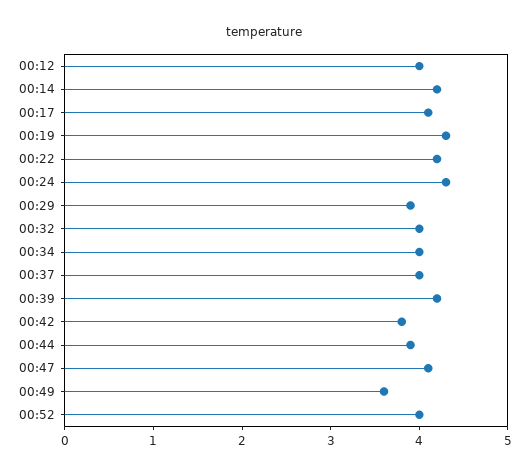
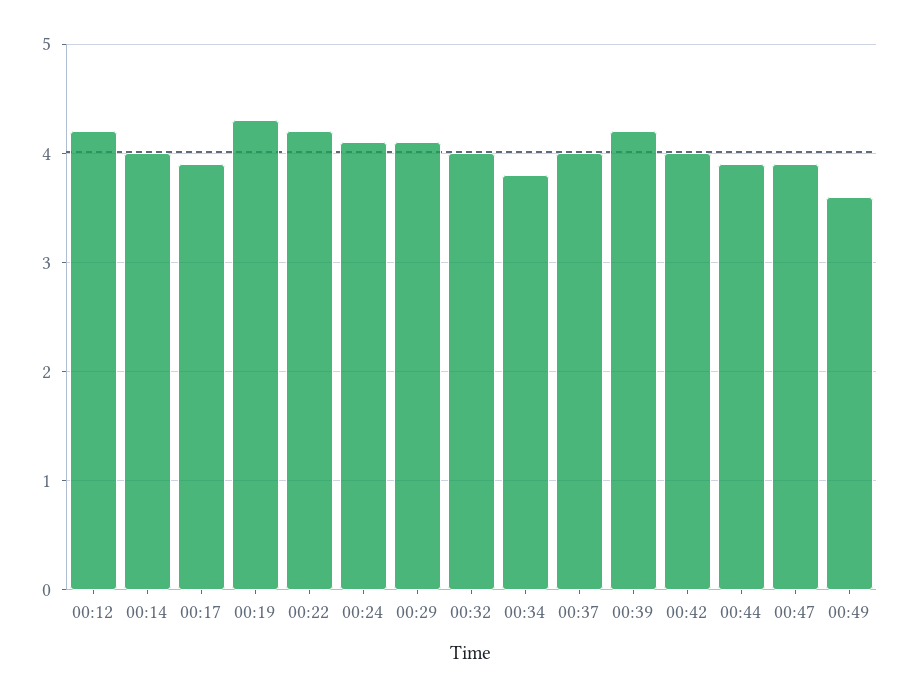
  {
-   "00:12": 4,
+   "00:12": 4.2,
-   "00:14": 4.2,
+   "00:14": 4,
-   "00:17": 4.1,
+   "00:17": 3.9,
    "00:19": 4.3,
    "00:22": 4.2,
-   "00:24": 4.3,
+   "00:24": 4.1,
-   "00:29": 3.9,
+   "00:29": 4.1,
    "00:32": 4,
-   "00:34": 4,
+   "00:34": 3.8,
    "00:37": 4,
    "00:39": 4.2,
-   "00:42": 3.8,
+   "00:42": 4,
    "00:44": 3.9,
-   "00:47": 4.1,
+   "00:47": 3.9,
-   "00:49": 3.6,
+   "00:49": 3.6
-   "00:52": 4
  }

